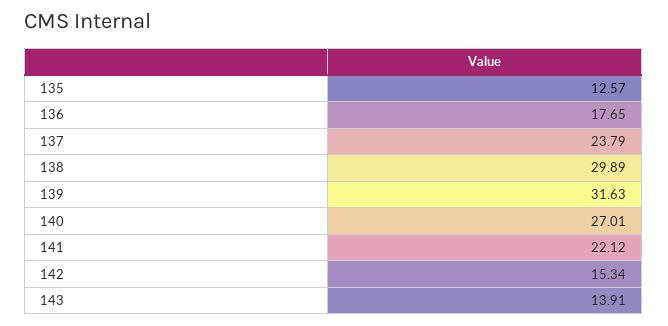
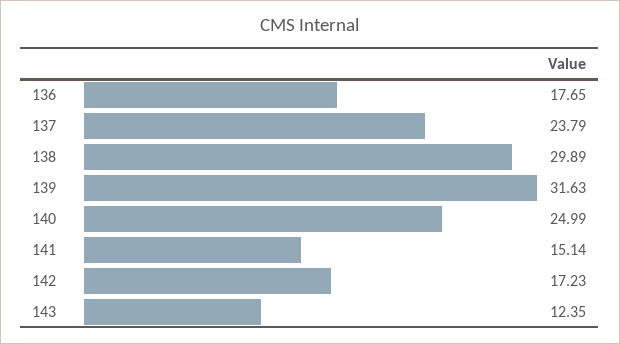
  {
-   "135": 12.57,
    "136": 17.65,
    "137": 23.79,
    "138": 29.89,
    "139": 31.63,
-   "140": 27.01,
+   "140": 24.99,
-   "141": 22.12,
+   "141": 15.14,
-   "142": 15.34,
+   "142": 17.23,
-   "143": 13.91
+   "143": 12.35
  }

